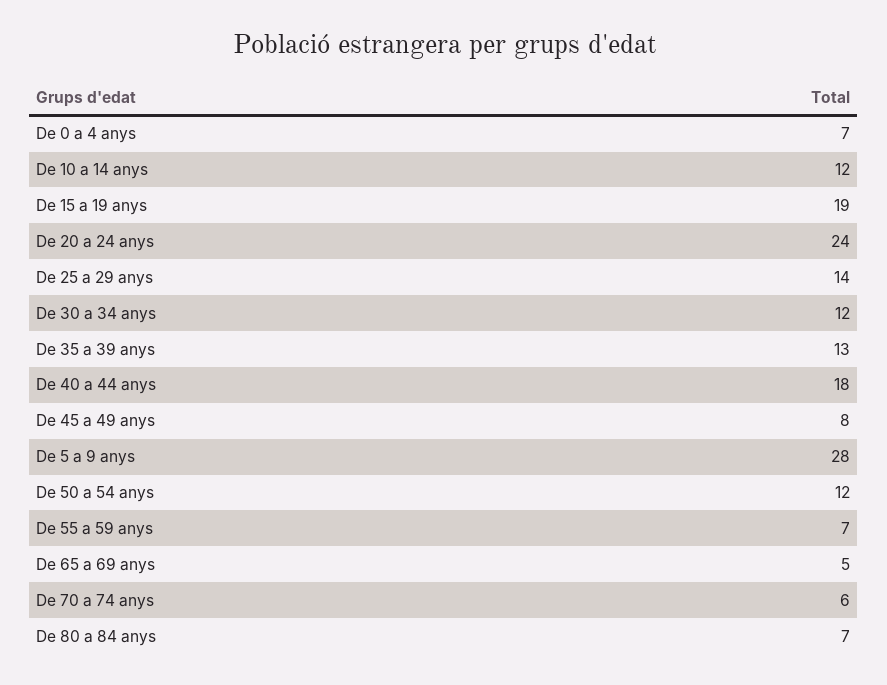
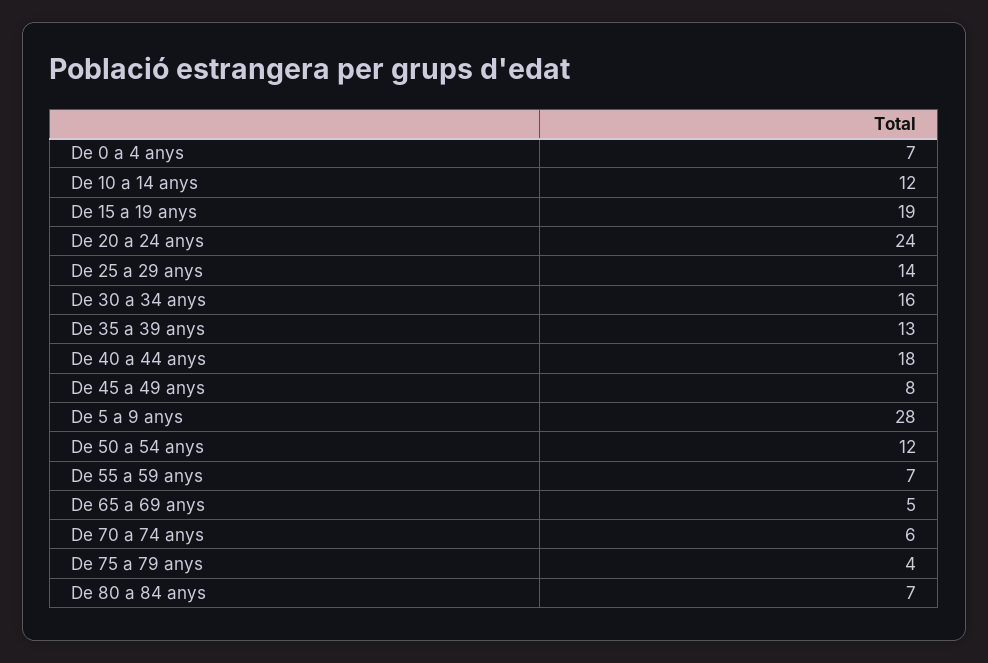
  {
    "De 0 a 4 anys": 7,
    "De 10 a 14 anys": 12,
    "De 15 a 19 anys": 19,
    "De 20 a 24 anys": 24,
    "De 25 a 29 anys": 14,
-   "De 30 a 34 anys": 12,
+   "De 30 a 34 anys": 16,
    "De 35 a 39 anys": 13,
    "De 40 a 44 anys": 18,
    "De 45 a 49 anys": 8,
    "De 5 a 9 anys": 28,
    "De 50 a 54 anys": 12,
    "De 55 a 59 anys": 7,
    "De 65 a 69 anys": 5,
    "De 70 a 74 anys": 6,
-   "De 80 a 84 anys": 7
+   "De 80 a 84 anys": 7,
+   "De 75 a 79 anys": 4
  }

